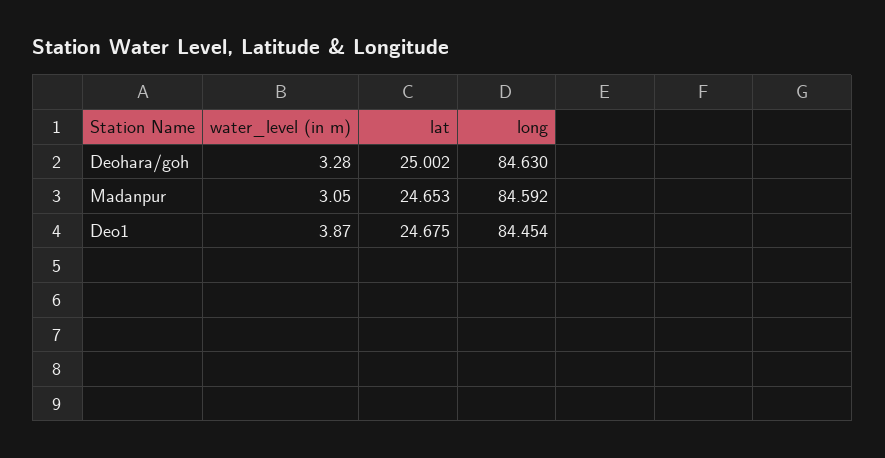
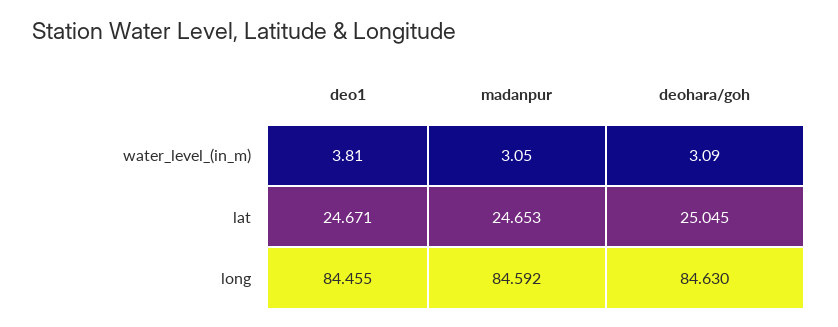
  {
    "water_level (in m)": {
-     "Deohara/goh": 3.28,
+     "Deohara/goh": 3.09,
      "Madanpur": 3.05,
-     "Deo1": 3.87
+     "Deo1": 3.81
    },
    "lat": {
-     "Deohara/goh": 25.002,
+     "Deohara/goh": 25.045,
      "Madanpur": 24.653,
-     "Deo1": 24.675
+     "Deo1": 24.671
    },
    "long": {
      "Deohara/goh": 84.63,
      "Madanpur": 84.592,
-     "Deo1": 84.454
+     "Deo1": 84.455
    }
  }

